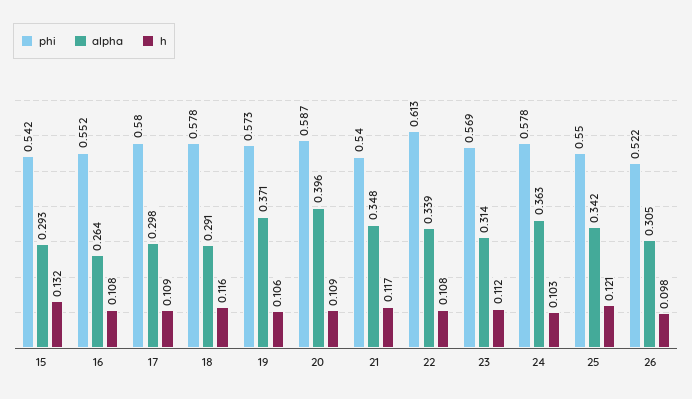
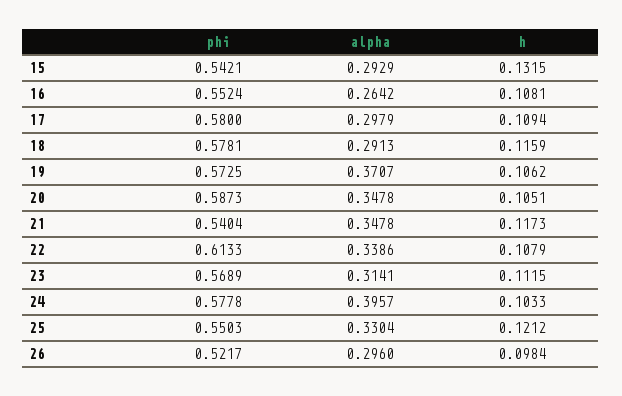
  {
    "phi": {
      "15": 0.5421,
      "16": 0.5524,
      "17": 0.58,
      "18": 0.5781,
      "19": 0.5725,
      "20": 0.5873,
      "21": 0.5404,
      "22": 0.6133,
      "23": 0.5689,
      "24": 0.5778,
      "25": 0.5503,
      "26": 0.5217
    },
    "alpha": {
      "15": 0.2929,
      "16": 0.2642,
      "17": 0.2979,
      "18": 0.2913,
      "19": 0.3707,
-     "20": 0.396,
+     "20": 0.3478,
      "21": 0.3478,
      "22": 0.3386,
      "23": 0.3141,
-     "24": 0.363,
+     "24": 0.3957,
-     "25": 0.342,
+     "25": 0.3304,
-     "26": 0.305
+     "26": 0.296
    },
    "h": {
      "15": 0.1315,
      "16": 0.1081,
      "17": 0.1094,
      "18": 0.1159,
      "19": 0.1062,
-     "20": 0.109,
+     "20": 0.1051,
      "21": 0.1173,
      "22": 0.1079,
      "23": 0.1115,
      "24": 0.1033,
      "25": 0.1212,
      "26": 0.0984
    }
  }

